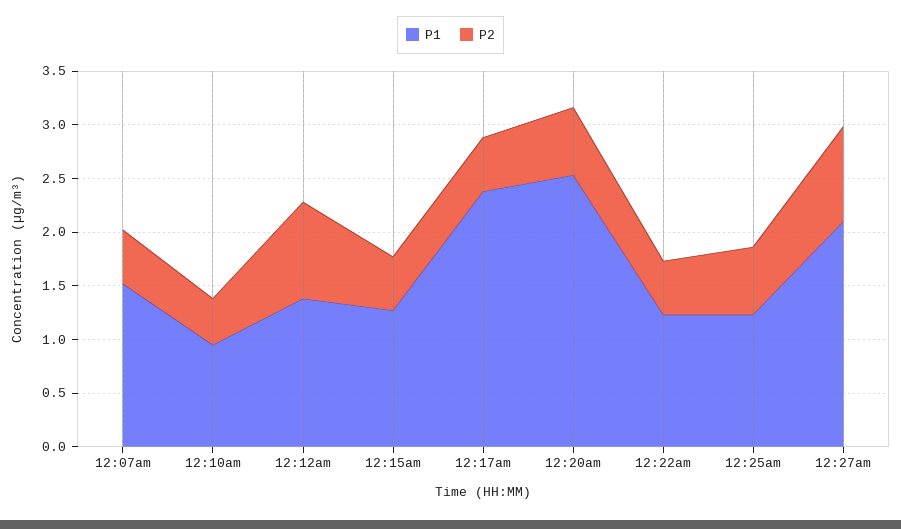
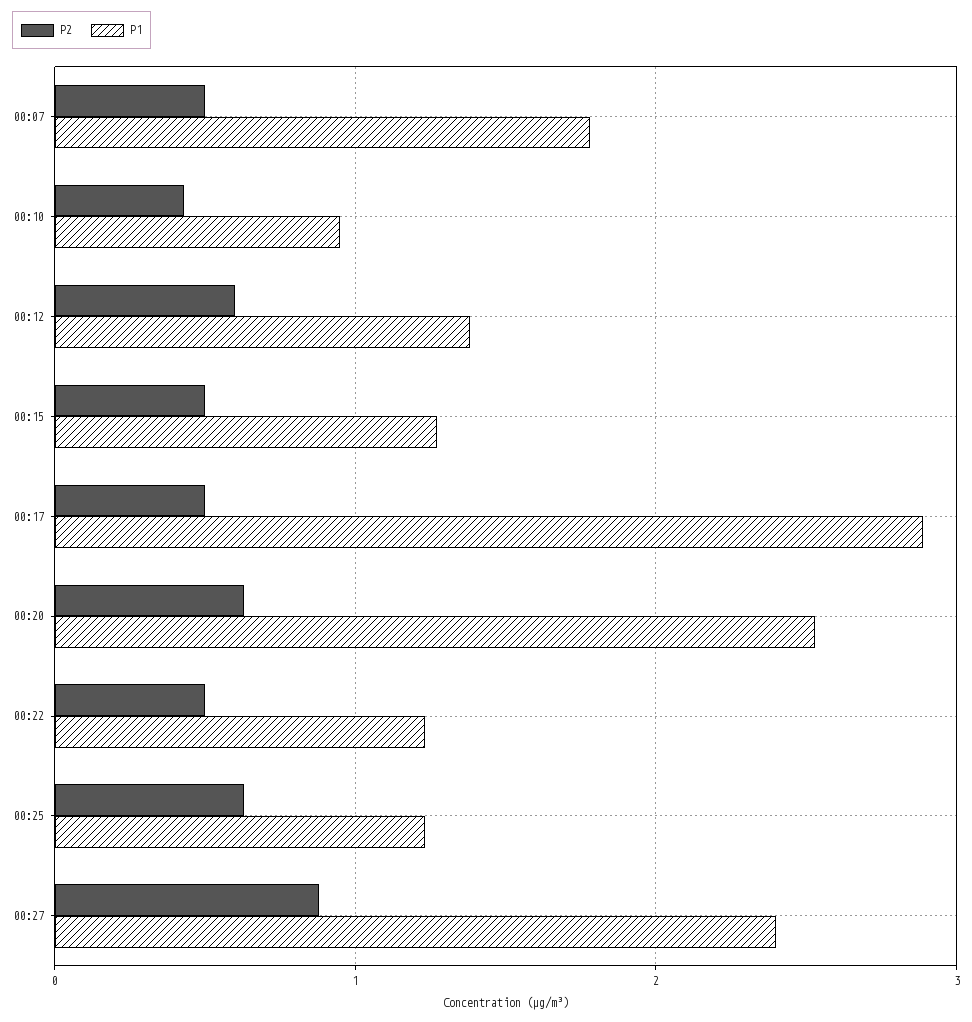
  {
    "P1": {
-     "12:07am": 1.5,
+     "12:07am": 1.8,
      "12:10am": 1,
      "12:12am": 1.4,
      "12:15am": 1.3,
-     "12:17am": 2.4,
+     "12:17am": 2.9,
      "12:20am": 2.5,
      "12:22am": 1.2,
      "12:25am": 1.2,
-     "12:27am": 2.1
+     "12:27am": 2.4
    },
    "P2": {
      "12:07am": 0.5,
      "12:10am": 0.4,
-     "12:12am": 0.9,
+     "12:12am": 0.6,
      "12:15am": 0.5,
      "12:17am": 0.5,
      "12:20am": 0.6,
      "12:22am": 0.5,
      "12:25am": 0.6,
      "12:27am": 0.9
    }
  }

